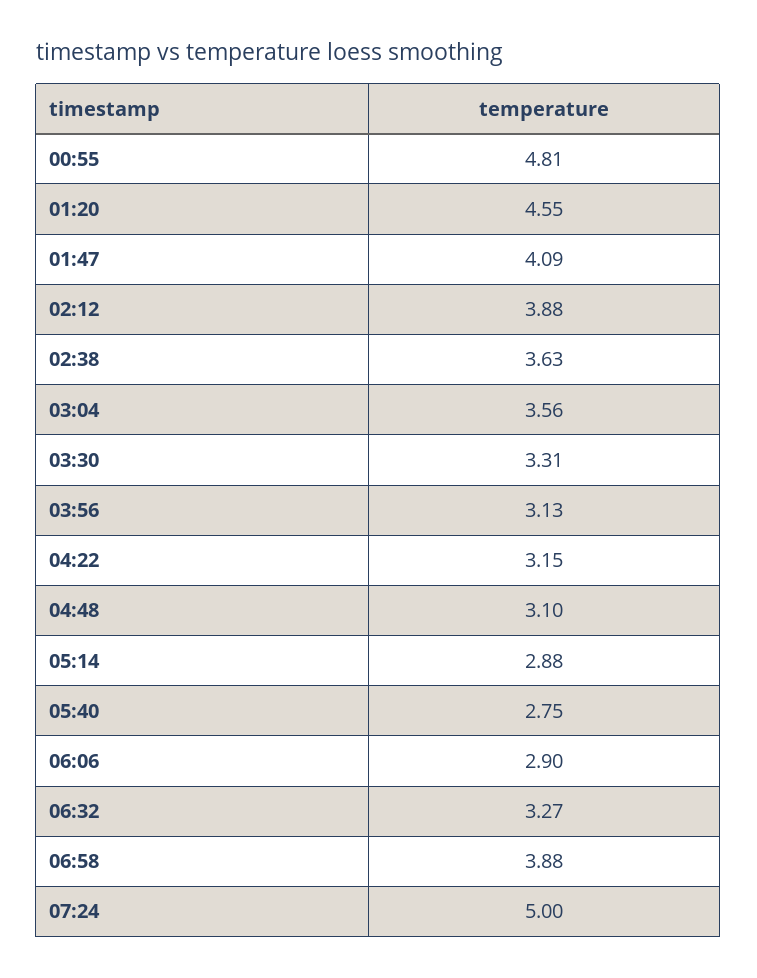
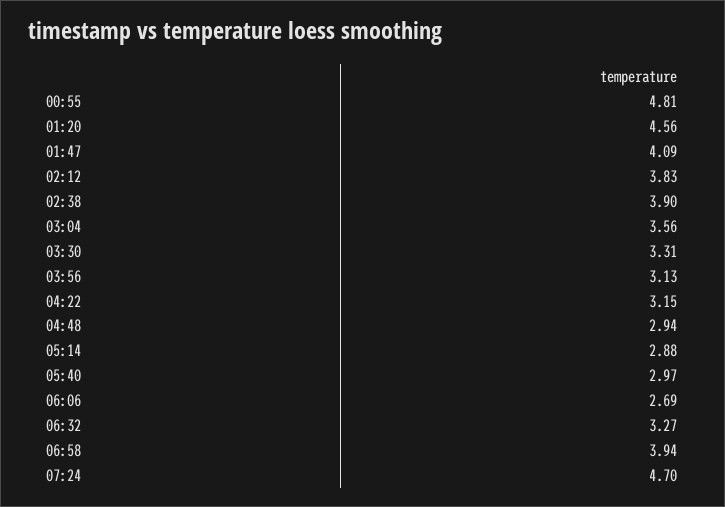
  {
    "00:55": 4.81,
-   "01:20": 4.55,
+   "01:20": 4.56,
    "01:47": 4.09,
-   "02:12": 3.88,
+   "02:12": 3.83,
-   "02:38": 3.63,
+   "02:38": 3.9,
    "03:04": 3.56,
    "03:30": 3.31,
    "03:56": 3.13,
    "04:22": 3.15,
-   "04:48": 3.1,
+   "04:48": 2.94,
    "05:14": 2.88,
-   "05:40": 2.75,
+   "05:40": 2.97,
-   "06:06": 2.9,
+   "06:06": 2.69,
    "06:32": 3.27,
-   "06:58": 3.88,
+   "06:58": 3.94,
-   "07:24": 5
+   "07:24": 4.7
  }

